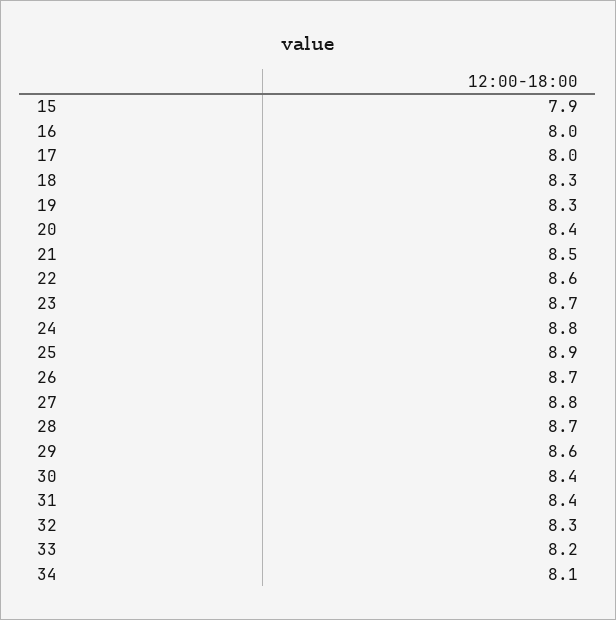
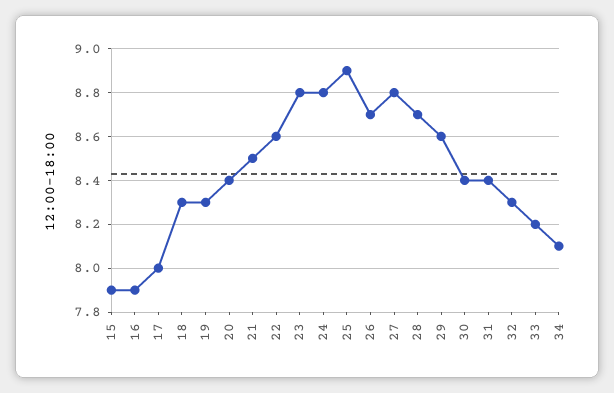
  {
    "15": 7.9,
-   "16": 8,
+   "16": 7.9,
    "17": 8,
    "18": 8.3,
    "19": 8.3,
    "20": 8.4,
    "21": 8.5,
    "22": 8.6,
-   "23": 8.7,
+   "23": 8.8,
    "24": 8.8,
    "25": 8.9,
    "26": 8.7,
    "27": 8.8,
    "28": 8.7,
    "29": 8.6,
    "30": 8.4,
    "31": 8.4,
    "32": 8.3,
    "33": 8.2,
    "34": 8.1
  }

